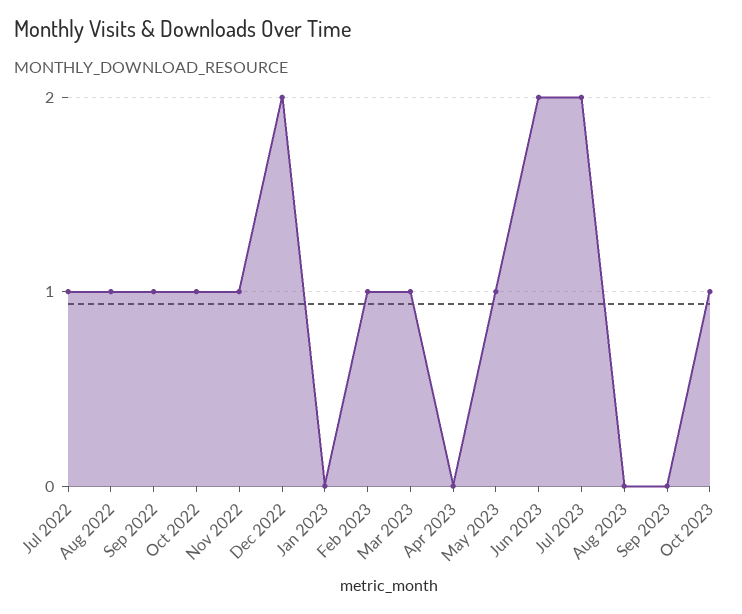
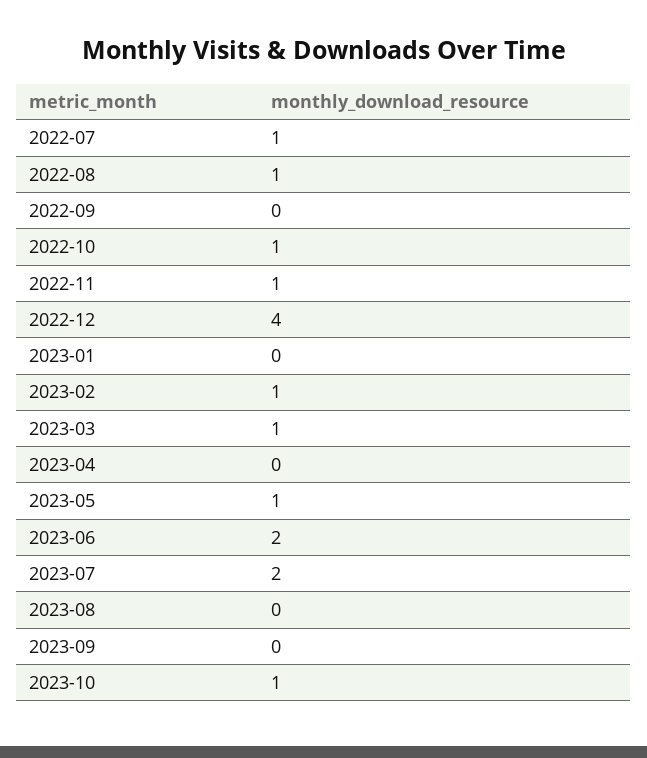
  {
    "Jul 2022": 1,
    "Aug 2022": 1,
-   "Sep 2022": 1,
+   "Sep 2022": 0,
    "Oct 2022": 1,
    "Nov 2022": 1,
-   "Dec 2022": 2,
+   "Dec 2022": 4,
    "Jan 2023": 0,
    "Feb 2023": 1,
    "Mar 2023": 1,
    "Apr 2023": 0,
    "May 2023": 1,
    "Jun 2023": 2,
    "Jul 2023": 2,
    "Aug 2023": 0,
    "Sep 2023": 0,
    "Oct 2023": 1
  }

